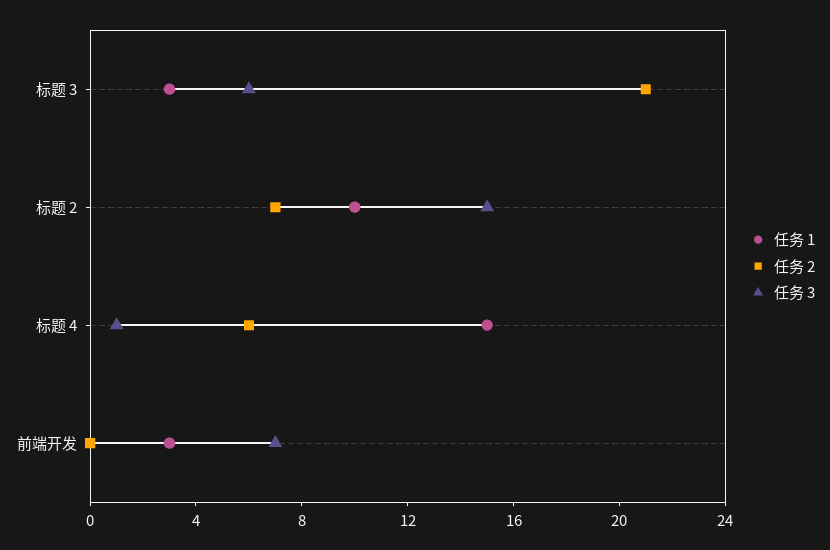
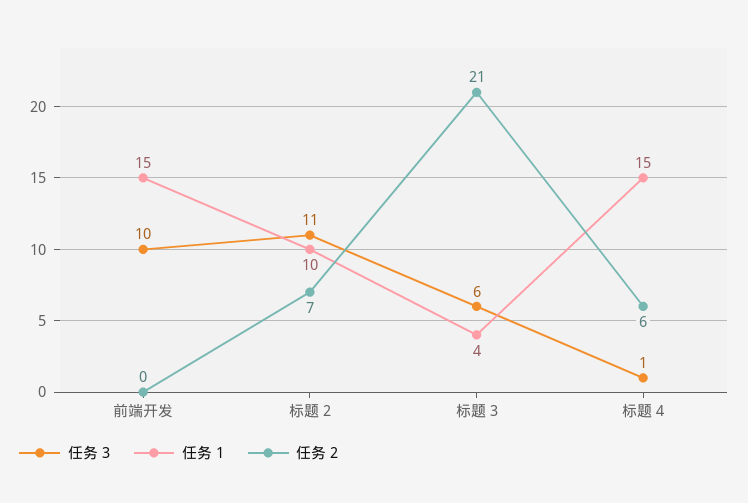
  {
    "任务 1": {
-     "标题 3": 3,
+     "标题 3": 4,
      "标题 2": 10,
      "标题 4": 15,
-     "前端开发": 3
+     "前端开发": 15
    },
    "任务 2": {
      "标题 3": 21,
      "标题 2": 7,
      "标题 4": 6,
      "前端开发": 0
    },
    "任务 3": {
      "标题 3": 6,
-     "标题 2": 15,
+     "标题 2": 11,
      "标题 4": 1,
-     "前端开发": 7
+     "前端开发": 10
    }
  }

